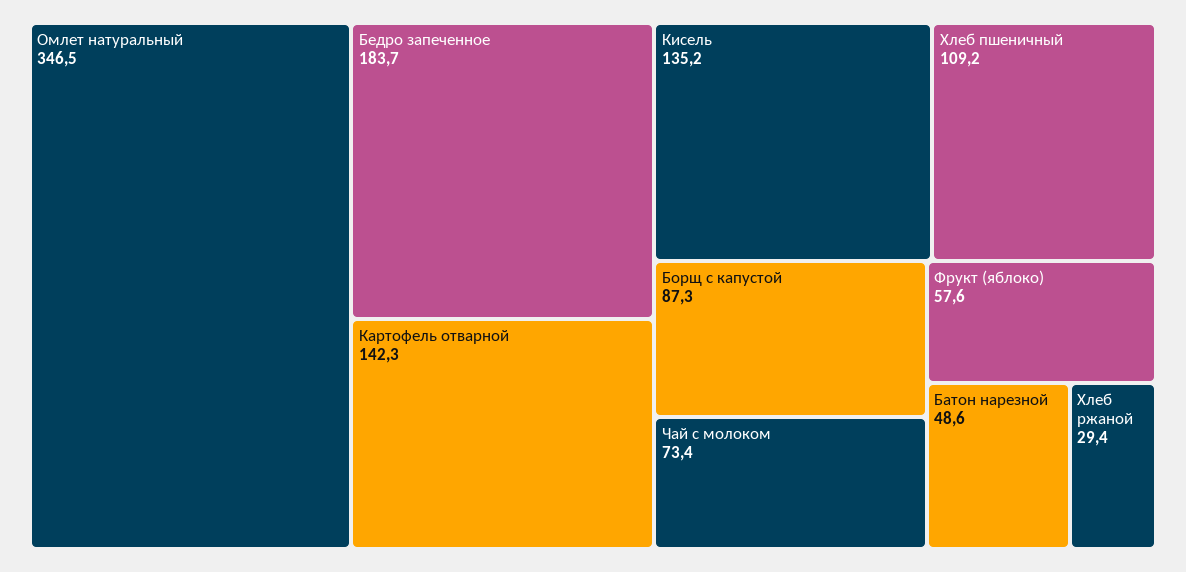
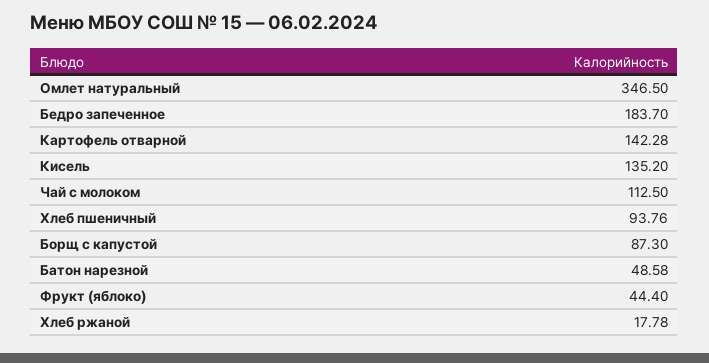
  {
    "Омлет натуральный": 346.5,
    "Бедро запеченное": 183.7,
    "Картофель отварной": 142.28,
    "Кисель": 135.2,
-   "Хлеб пшеничный": 109.2,
+   "Хлеб пшеничный": 93.76,
    "Борщ с капустой": 87.3,
-   "Чай с молоком": 73.4,
+   "Чай с молоком": 112.5,
-   "Фрукт (яблоко)": 57.6,
+   "Фрукт (яблоко)": 44.4,
    "Батон нарезной": 48.58,
-   "Хлеб ржаной": 29.4
+   "Хлеб ржаной": 17.78
  }

